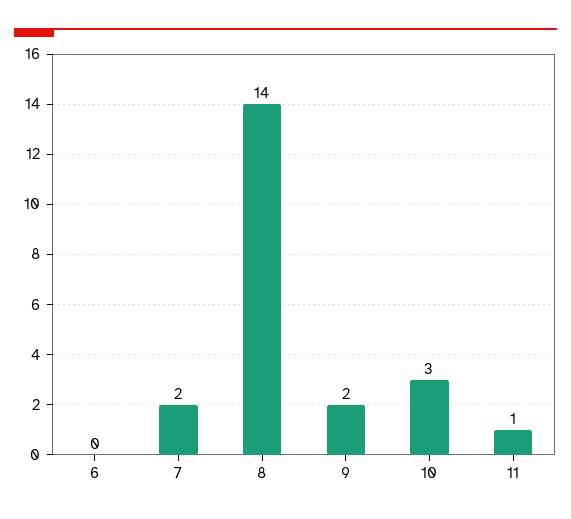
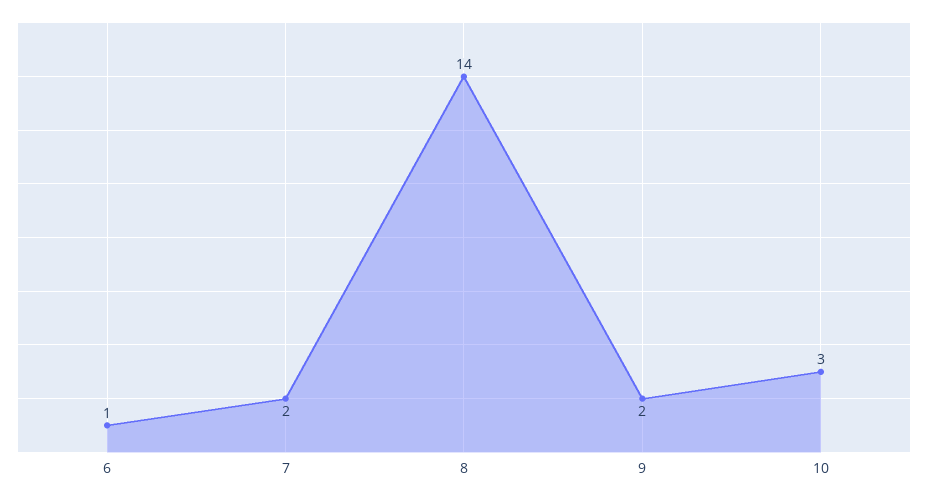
  {
-   "6": 0,
+   "6": 1,
    "7": 2,
    "8": 14,
    "9": 2,
-   "10": 3,
+   "10": 3
-   "11": 1
  }

